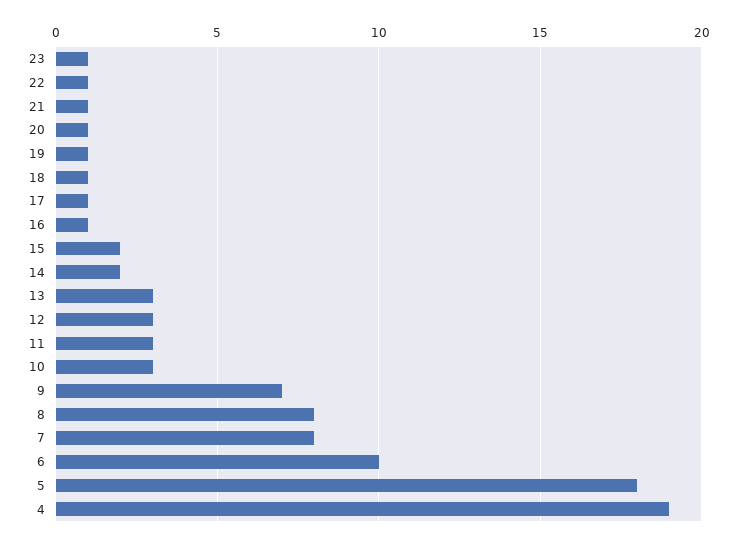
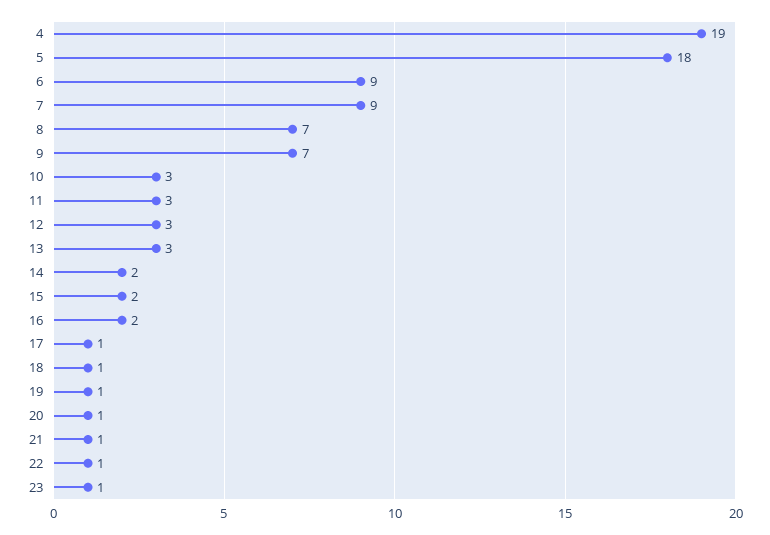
  {
    "23": 1,
    "22": 1,
    "21": 1,
    "20": 1,
    "19": 1,
    "18": 1,
    "17": 1,
-   "16": 1,
+   "16": 2,
    "15": 2,
    "14": 2,
    "13": 3,
    "12": 3,
    "11": 3,
    "10": 3,
    "9": 7,
-   "8": 8,
+   "8": 7,
-   "7": 8,
+   "7": 9,
-   "6": 10,
+   "6": 9,
    "5": 18,
    "4": 19
  }

